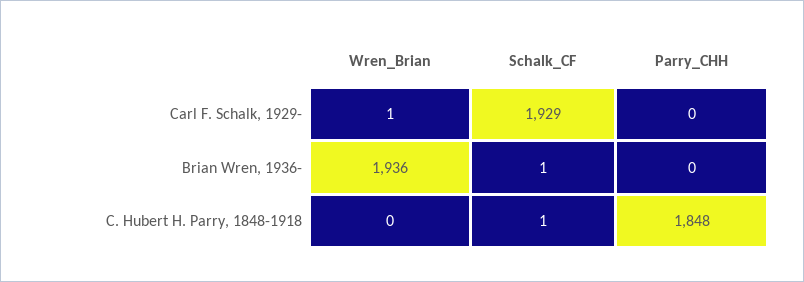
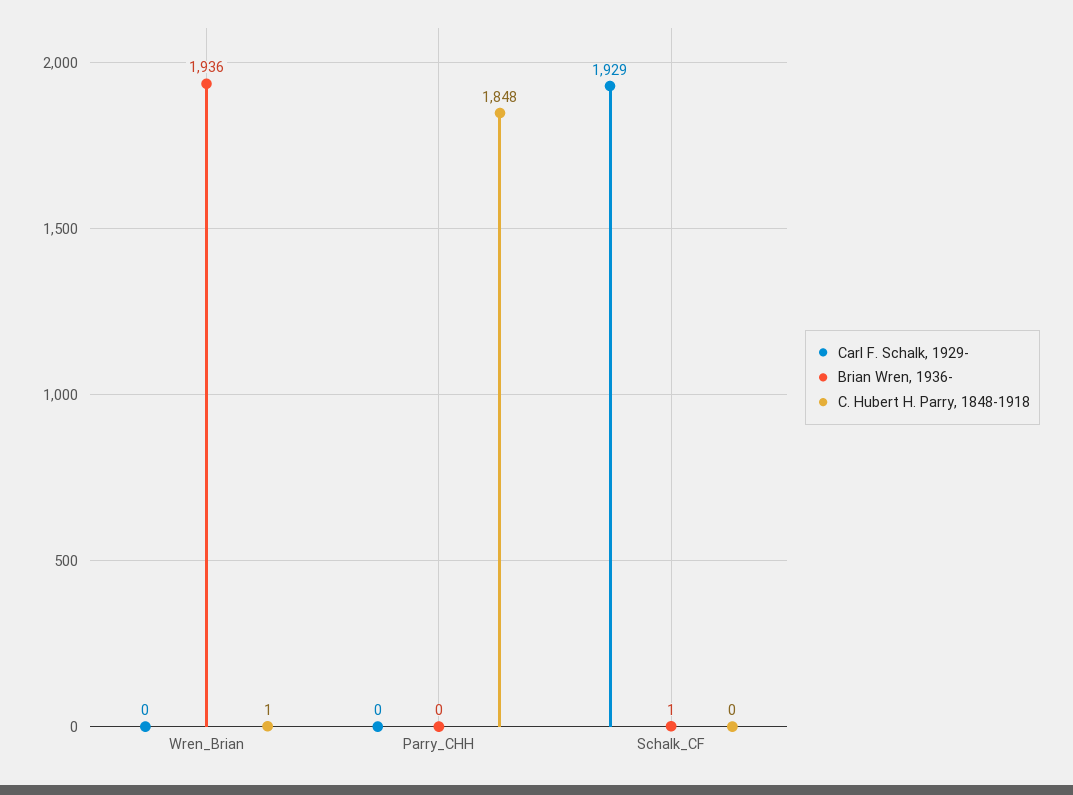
  {
    "Carl F. Schalk, 1929-": {
-     "Wren_Brian": 1,
+     "Wren_Brian": 0,
      "Schalk_CF": 1929,
      "Parry_CHH": 0
    },
    "Brian Wren, 1936-": {
      "Wren_Brian": 1936,
      "Schalk_CF": 1,
      "Parry_CHH": 0
    },
    "C. Hubert H. Parry, 1848-1918": {
-     "Wren_Brian": 0,
+     "Wren_Brian": 1,
-     "Schalk_CF": 1,
+     "Schalk_CF": 0,
      "Parry_CHH": 1848
    }
  }

